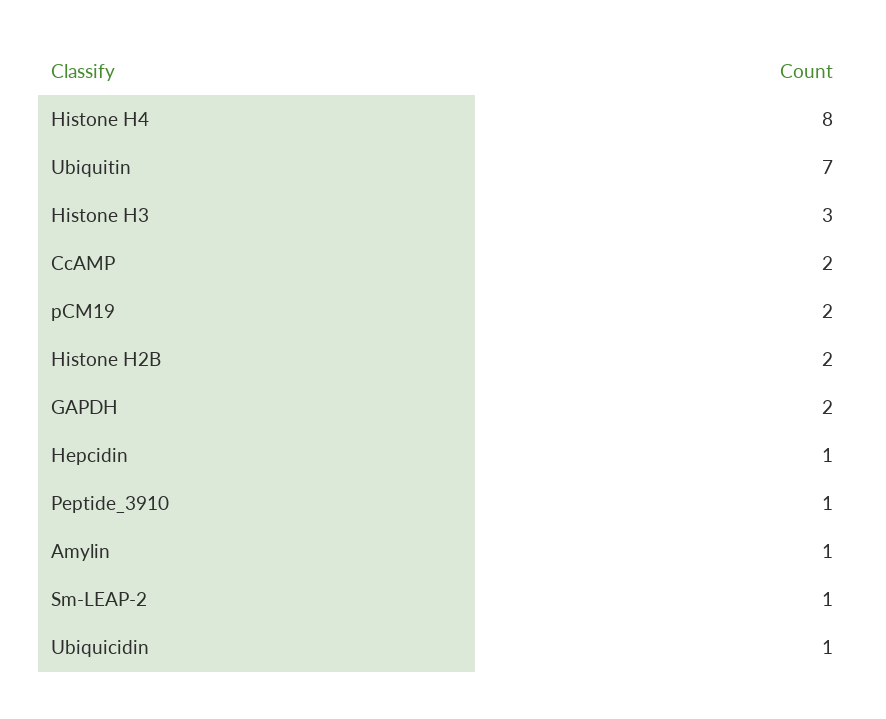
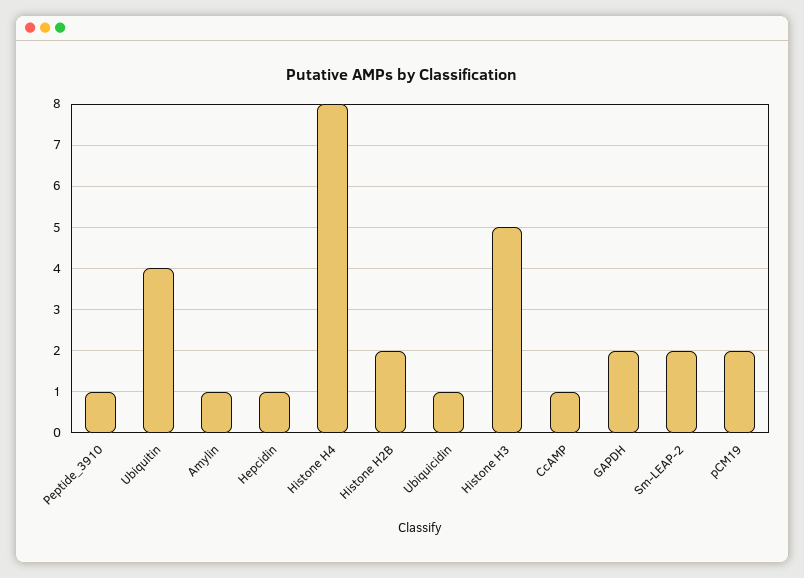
  {
    "Histone H4": 8,
-   "Ubiquitin": 7,
+   "Ubiquitin": 4,
-   "Histone H3": 3,
+   "Histone H3": 5,
-   "CcAMP": 2,
+   "CcAMP": 1,
    "pCM19": 2,
    "Histone H2B": 2,
    "GAPDH": 2,
    "Hepcidin": 1,
    "Peptide_3910": 1,
    "Amylin": 1,
-   "Sm-LEAP-2": 1,
+   "Sm-LEAP-2": 2,
    "Ubiquicidin": 1
  }

